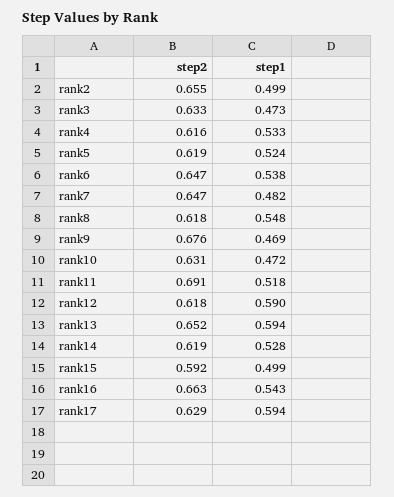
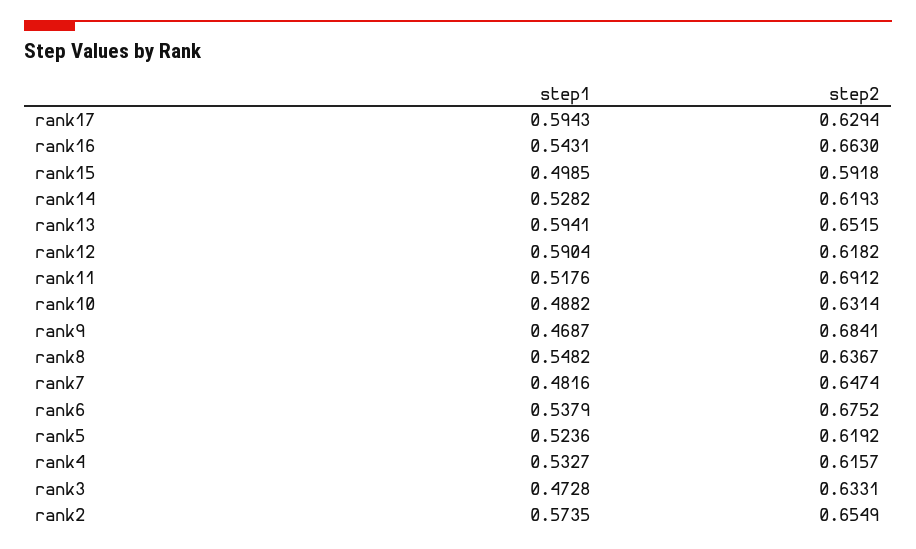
  {
    "step2": {
      "rank2": 0.6549,
      "rank3": 0.6331,
      "rank4": 0.6157,
      "rank5": 0.6192,
-     "rank6": 0.647,
+     "rank6": 0.6752,
      "rank7": 0.6474,
-     "rank8": 0.618,
+     "rank8": 0.6367,
-     "rank9": 0.676,
+     "rank9": 0.6841,
      "rank10": 0.6314,
      "rank11": 0.6912,
      "rank12": 0.6182,
      "rank13": 0.6515,
      "rank14": 0.6193,
      "rank15": 0.5918,
      "rank16": 0.663,
      "rank17": 0.6294
    },
    "step1": {
-     "rank2": 0.499,
+     "rank2": 0.5735,
      "rank3": 0.4728,
      "rank4": 0.5327,
      "rank5": 0.5236,
      "rank6": 0.5379,
      "rank7": 0.4816,
      "rank8": 0.5482,
      "rank9": 0.4687,
-     "rank10": 0.472,
+     "rank10": 0.4882,
      "rank11": 0.5176,
      "rank12": 0.5904,
      "rank13": 0.5941,
      "rank14": 0.5282,
      "rank15": 0.4985,
      "rank16": 0.5431,
      "rank17": 0.5943
    }
  }

